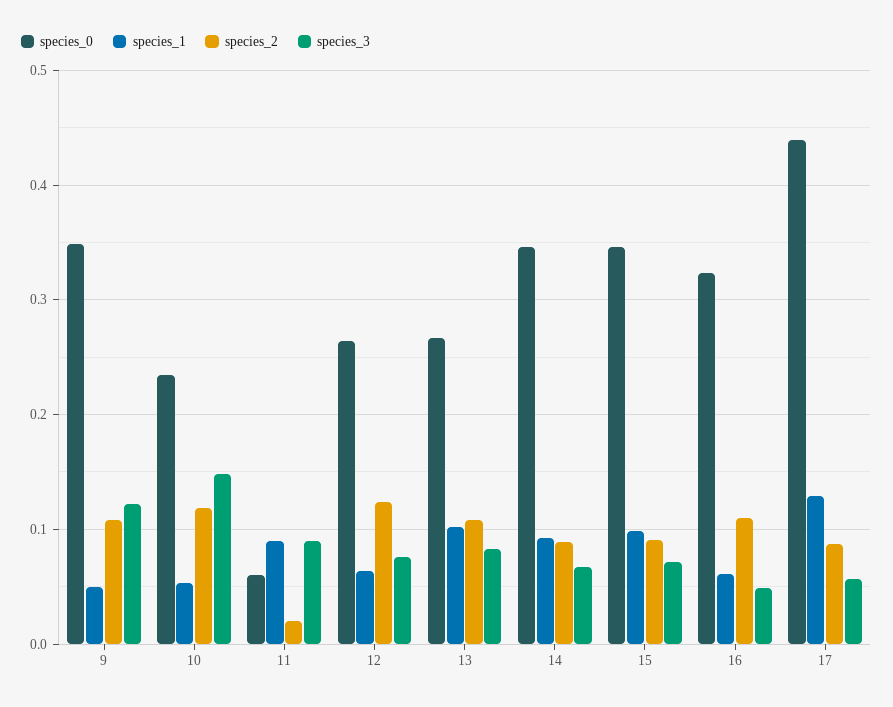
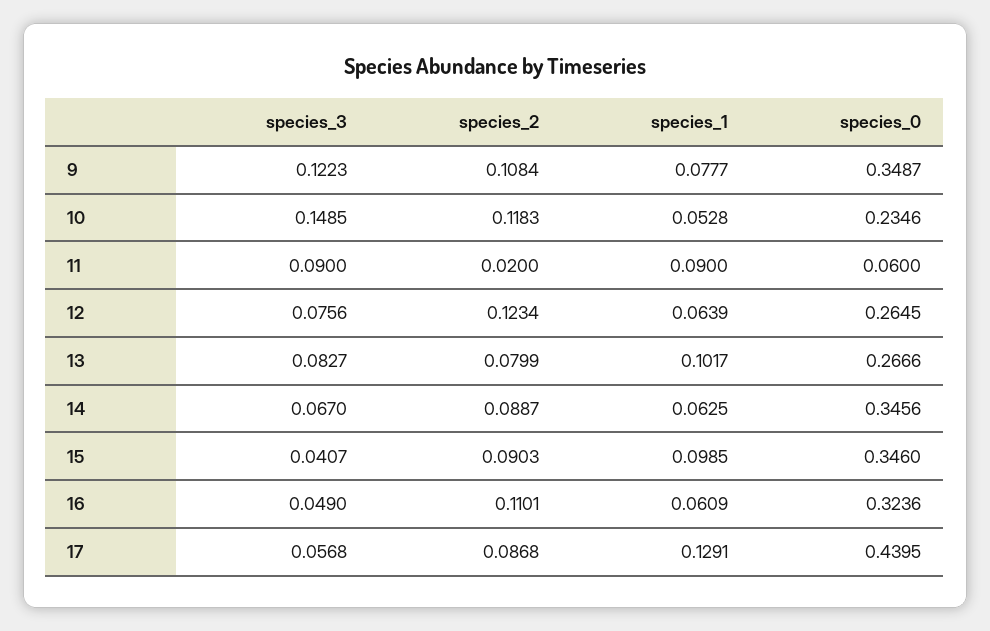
  {
    "species_0": {
      "9": 0.3487,
      "10": 0.2346,
      "11": 0.06,
      "12": 0.2645,
      "13": 0.2666,
      "14": 0.3456,
      "15": 0.346,
      "16": 0.3236,
      "17": 0.4395
    },
    "species_1": {
-     "9": 0.05,
+     "9": 0.0777,
      "10": 0.0528,
      "11": 0.09,
      "12": 0.0639,
      "13": 0.1017,
-     "14": 0.09,
+     "14": 0.0625,
      "15": 0.0985,
      "16": 0.0609,
      "17": 0.1291
    },
    "species_2": {
      "9": 0.1084,
      "10": 0.1183,
      "11": 0.02,
      "12": 0.1234,
-     "13": 0.11,
+     "13": 0.0799,
      "14": 0.0887,
      "15": 0.0903,
      "16": 0.1101,
      "17": 0.0868
    },
    "species_3": {
      "9": 0.1223,
      "10": 0.1485,
      "11": 0.09,
      "12": 0.0756,
      "13": 0.0827,
      "14": 0.067,
-     "15": 0.07,
+     "15": 0.0407,
      "16": 0.049,
      "17": 0.0568
    }
  }

